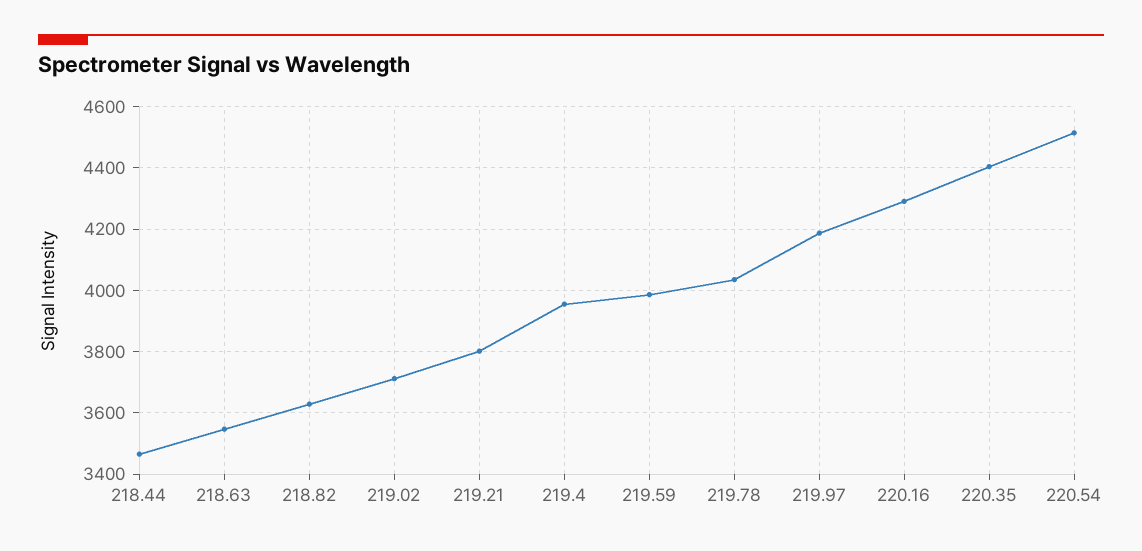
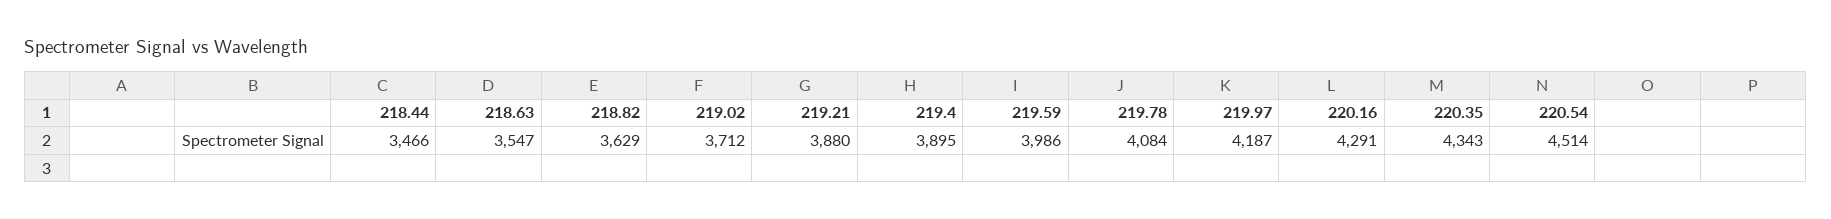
  {
    "218.44": 3466,
    "218.63": 3547,
    "218.82": 3629,
    "219.02": 3712,
-   "219.21": 3800,
+   "219.21": 3880,
-   "219.4": 3960,
+   "219.4": 3895,
    "219.59": 3986,
-   "219.78": 4040,
+   "219.78": 4084,
    "219.97": 4187,
    "220.16": 4291,
-   "220.35": 4400,
+   "220.35": 4343,
    "220.54": 4514
  }

